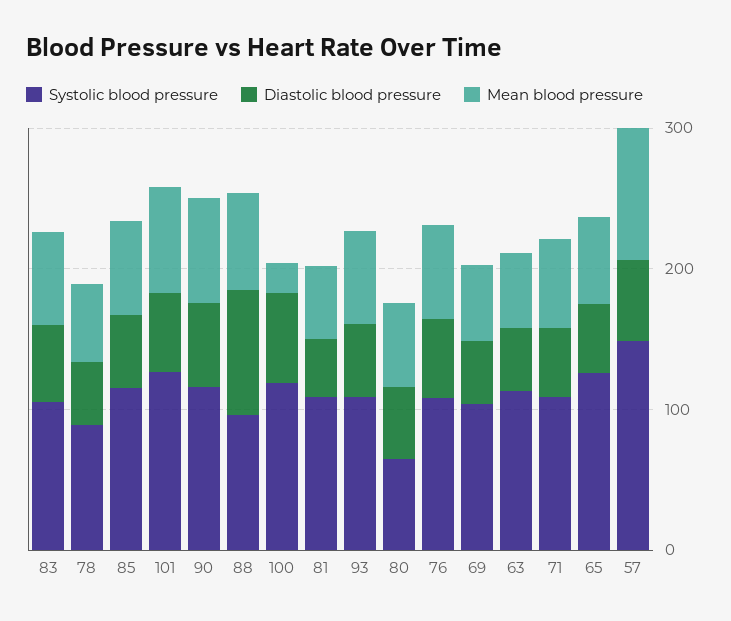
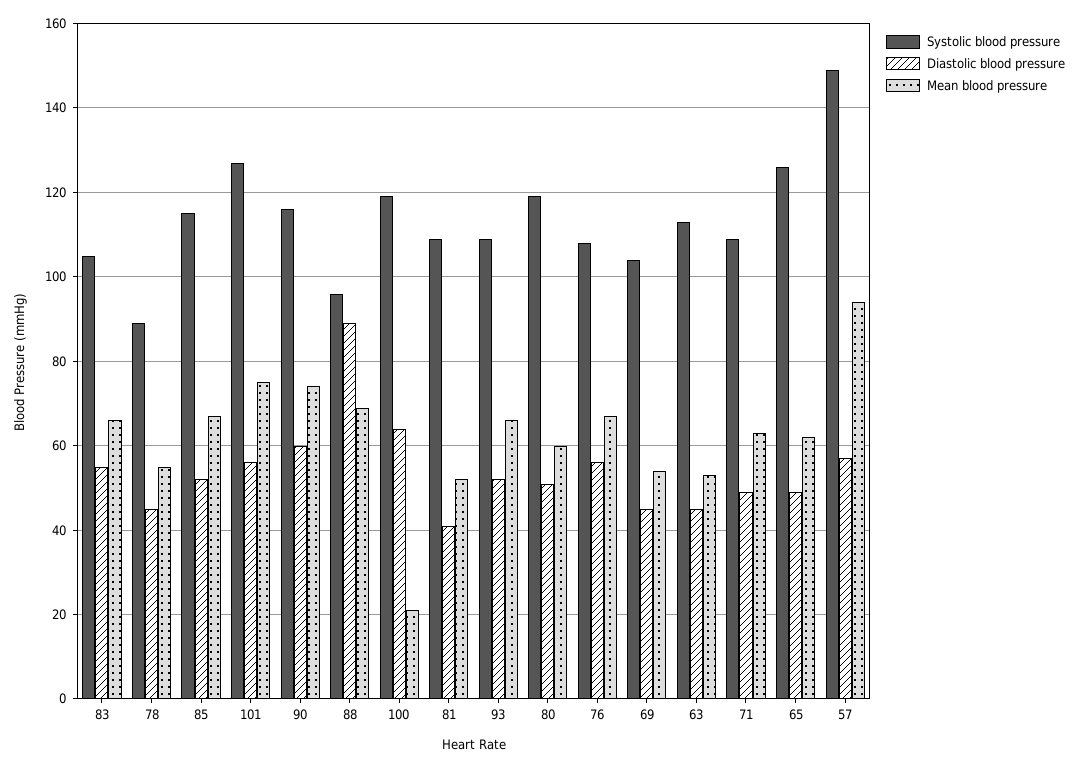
  {
    "Systolic blood pressure": {
      "83": 105,
      "78": 90,
      "85": 115,
      "101": 125,
      "90": 115,
      "88": 95,
      "100": 120,
      "81": 110,
      "93": 110,
-     "80": 60,
+     "80": 120,
      "76": 110,
      "69": 105,
      "63": 115,
      "71": 110,
      "65": 125,
      "57": 150
    },
    "Diastolic blood pressure": {
      "83": 55,
      "78": 45,
      "85": 50,
      "101": 55,
      "90": 60,
      "88": 90,
      "100": 65,
      "81": 40,
      "93": 50,
      "80": 50,
      "76": 55,
      "69": 45,
      "63": 45,
      "71": 50,
      "65": 50,
      "57": 55
    },
    "Mean blood pressure": {
      "83": 65,
      "78": 55,
      "85": 65,
      "101": 75,
      "90": 75,
      "88": 70,
      "100": 20,
      "81": 50,
      "93": 65,
      "80": 60,
      "76": 65,
      "69": 55,
      "63": 55,
      "71": 65,
      "65": 60,
      "57": 95
    }
  }

